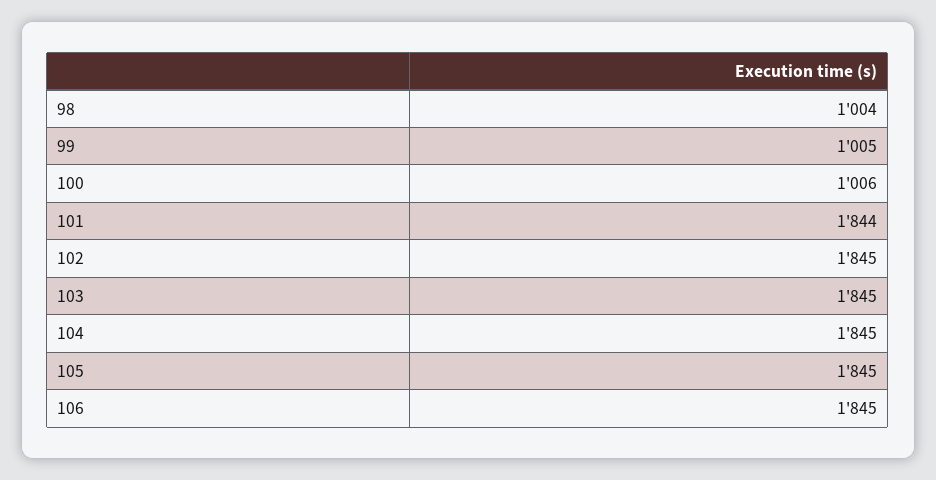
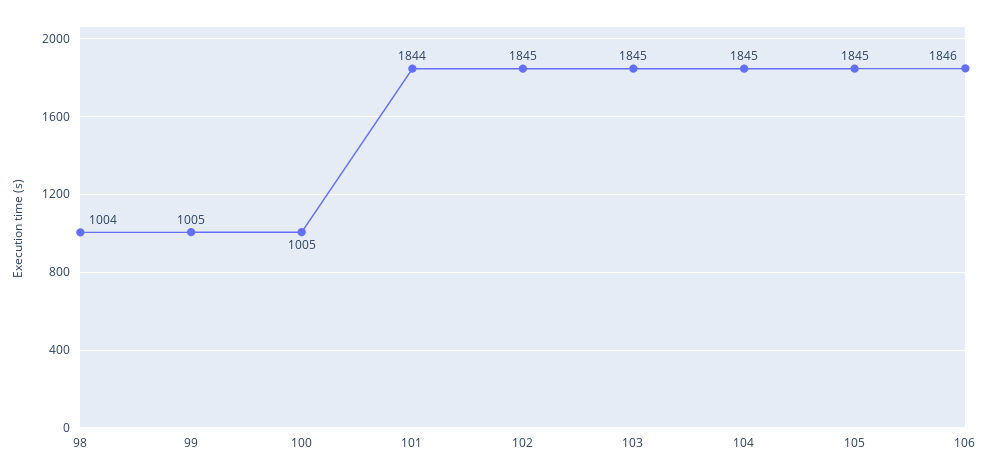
  {
    "98": 1004,
    "99": 1005,
-   "100": 1006,
+   "100": 1005,
    "101": 1844,
    "102": 1845,
    "103": 1845,
    "104": 1845,
    "105": 1845,
-   "106": 1845
+   "106": 1846
  }

